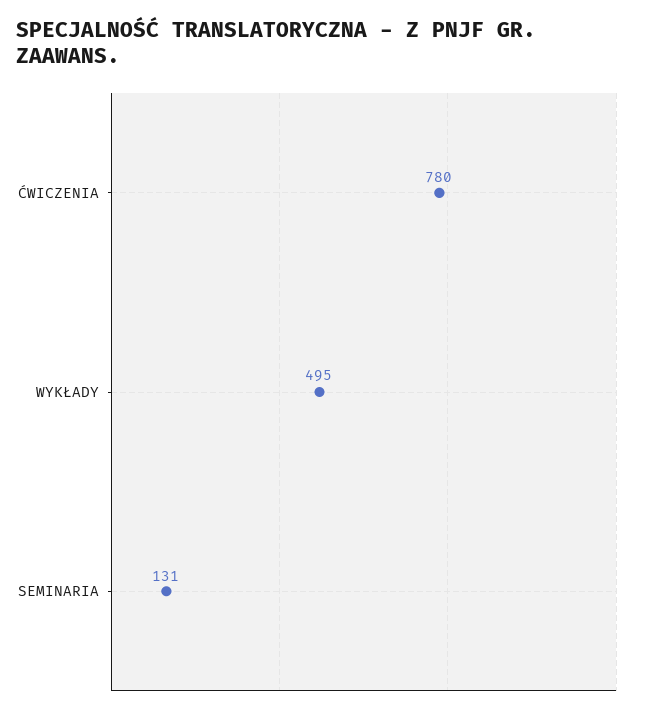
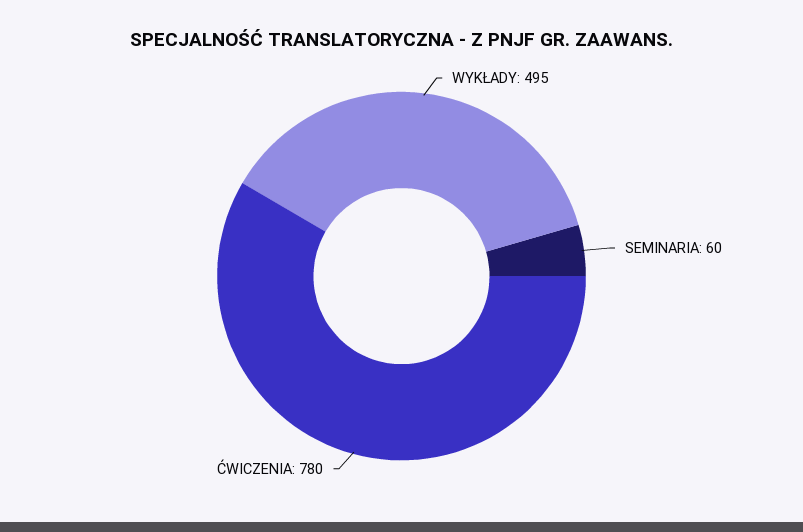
  {
    "ĆWICZENIA": 780,
    "WYKŁADY": 495,
-   "SEMINARIA": 131
+   "SEMINARIA": 60
  }

